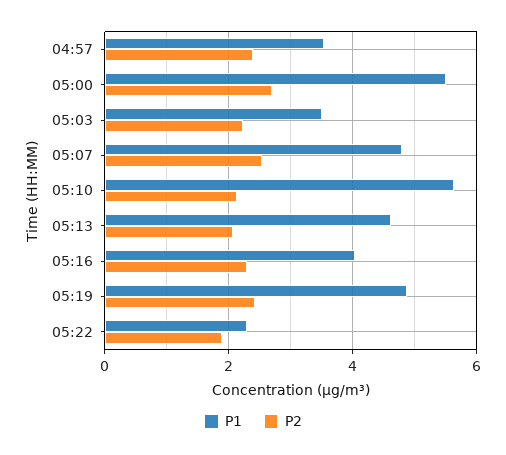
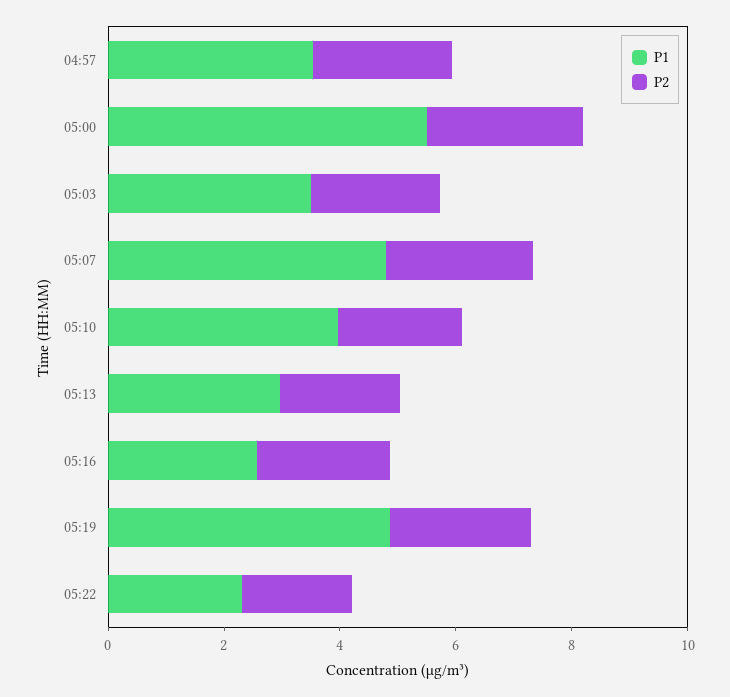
  {
    "P1": {
      "04:57": 3.6,
      "05:00": 5.6,
      "05:03": 3.6,
      "05:07": 4.8,
-     "05:10": 5.6,
+     "05:10": 4,
-     "05:13": 4.6,
+     "05:13": 3,
-     "05:16": 4,
+     "05:16": 2.5,
      "05:19": 4.8,
      "05:22": 2.4
    },
    "P2": {
      "04:57": 2.4,
      "05:00": 2.8,
      "05:03": 2.2,
      "05:07": 2.6,
      "05:10": 2.2,
      "05:13": 2,
      "05:16": 2.4,
      "05:19": 2.4,
      "05:22": 2
    }
  }

